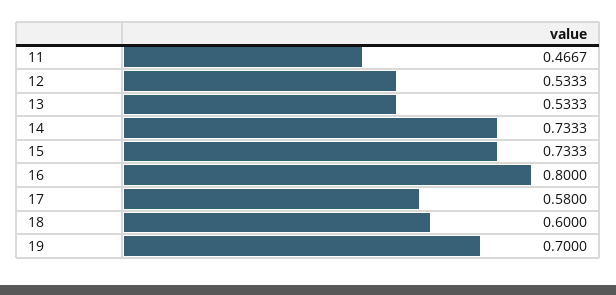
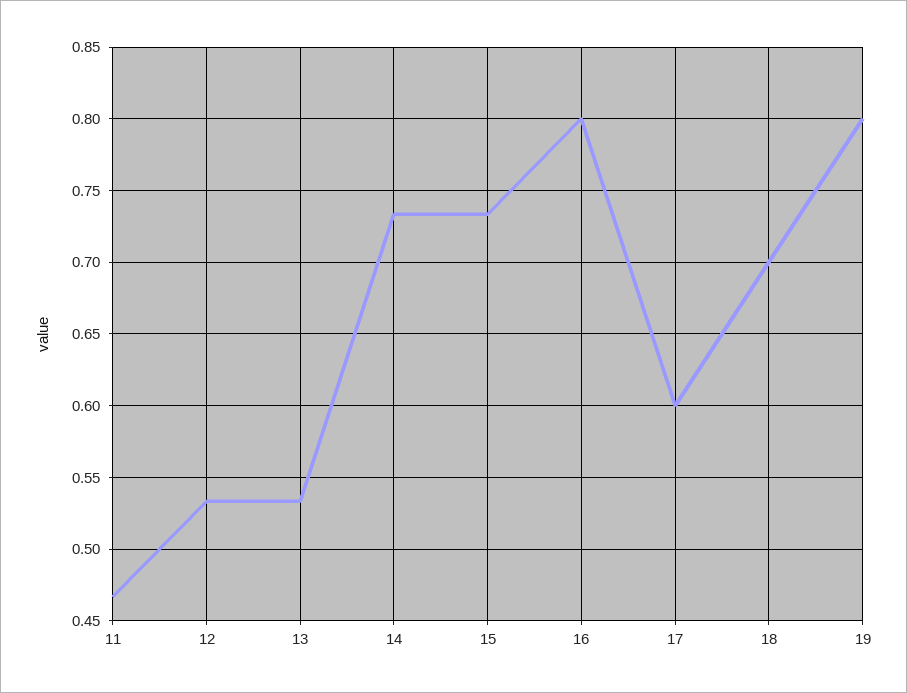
  {
    "11": 0.4667,
    "12": 0.5333,
    "13": 0.5333,
    "14": 0.7333,
    "15": 0.7333,
    "16": 0.8,
-   "17": 0.58,
+   "17": 0.6,
-   "18": 0.6,
+   "18": 0.7,
-   "19": 0.7
+   "19": 0.8
  }

